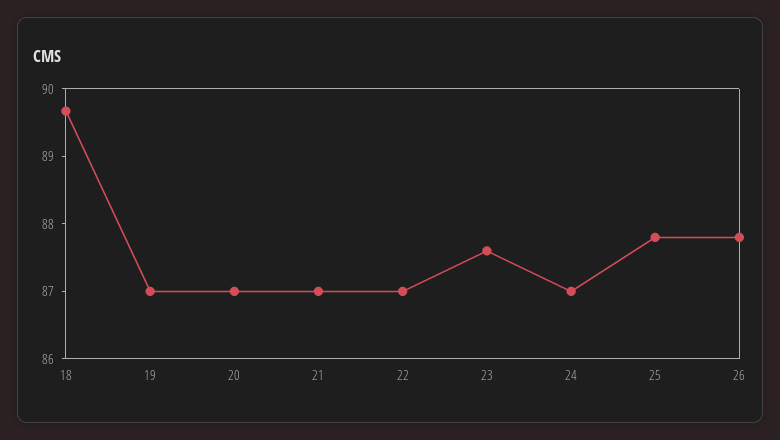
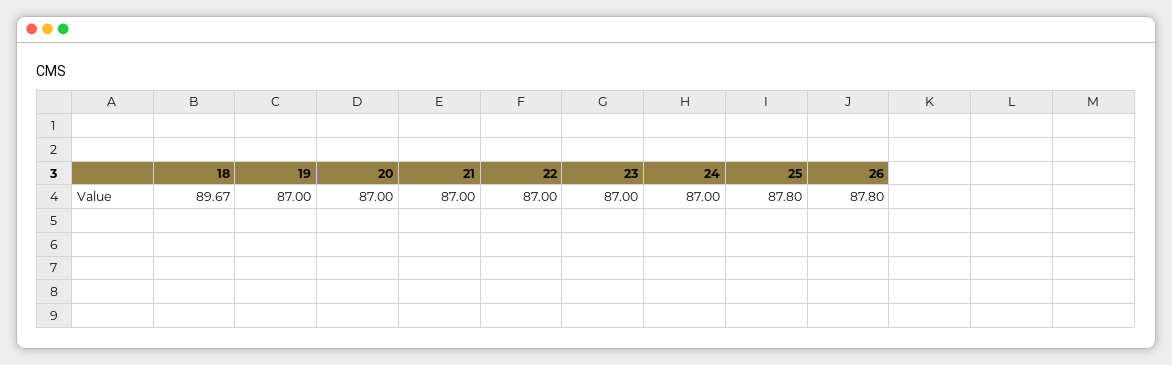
  {
    "18": 89.67,
    "19": 87,
    "20": 87,
    "21": 87,
    "22": 87,
-   "23": 87.6,
+   "23": 87,
    "24": 87,
    "25": 87.8,
    "26": 87.8
  }

